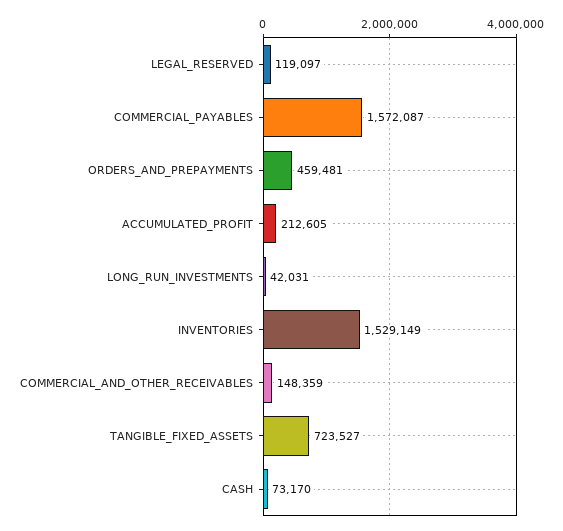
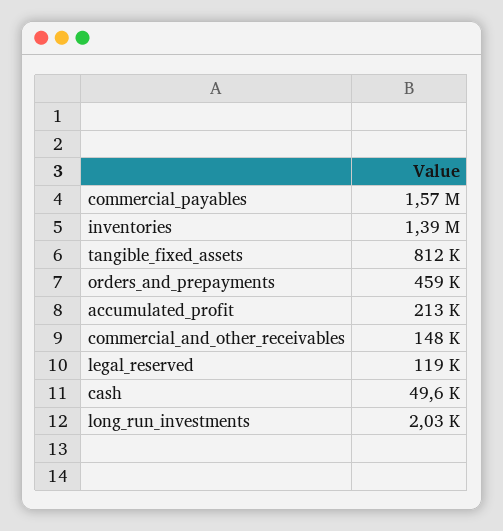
  {
    "LEGAL_RESERVED": 119097,
    "COMMERCIAL_PAYABLES": 1572087,
    "ORDERS_AND_PREPAYMENTS": 459481,
    "ACCUMULATED_PROFIT": 212605,
-   "LONG_RUN_INVESTMENTS": 42031,
+   "LONG_RUN_INVESTMENTS": 2030,
-   "INVENTORIES": 1529149,
+   "INVENTORIES": 1390000,
    "COMMERCIAL_AND_OTHER_RECEIVABLES": 148359,
-   "TANGIBLE_FIXED_ASSETS": 723527,
+   "TANGIBLE_FIXED_ASSETS": 812000,
-   "CASH": 73170
+   "CASH": 49600
  }

